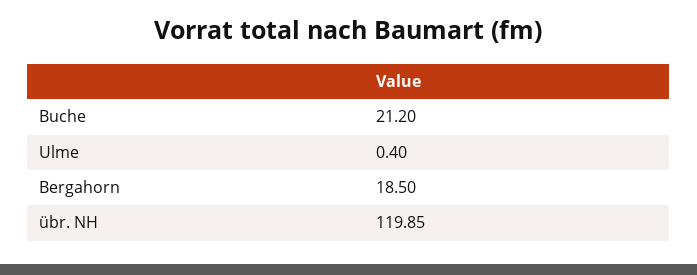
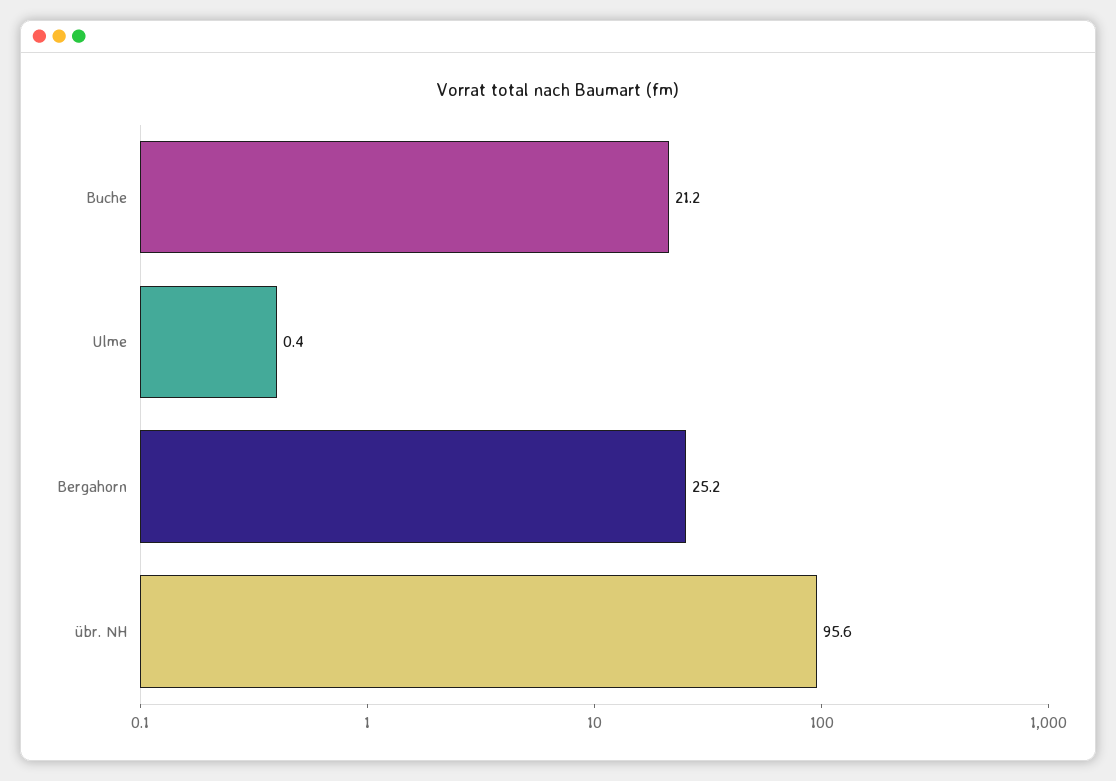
  {
    "Buche": 21.2,
    "Ulme": 0.4,
-   "Bergahorn": 18.5,
+   "Bergahorn": 25.2,
-   "übr. NH": 119.85
+   "übr. NH": 95.6
  }

